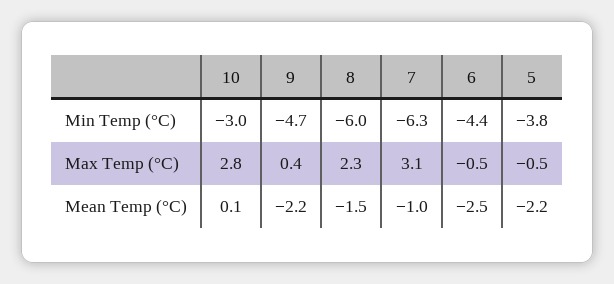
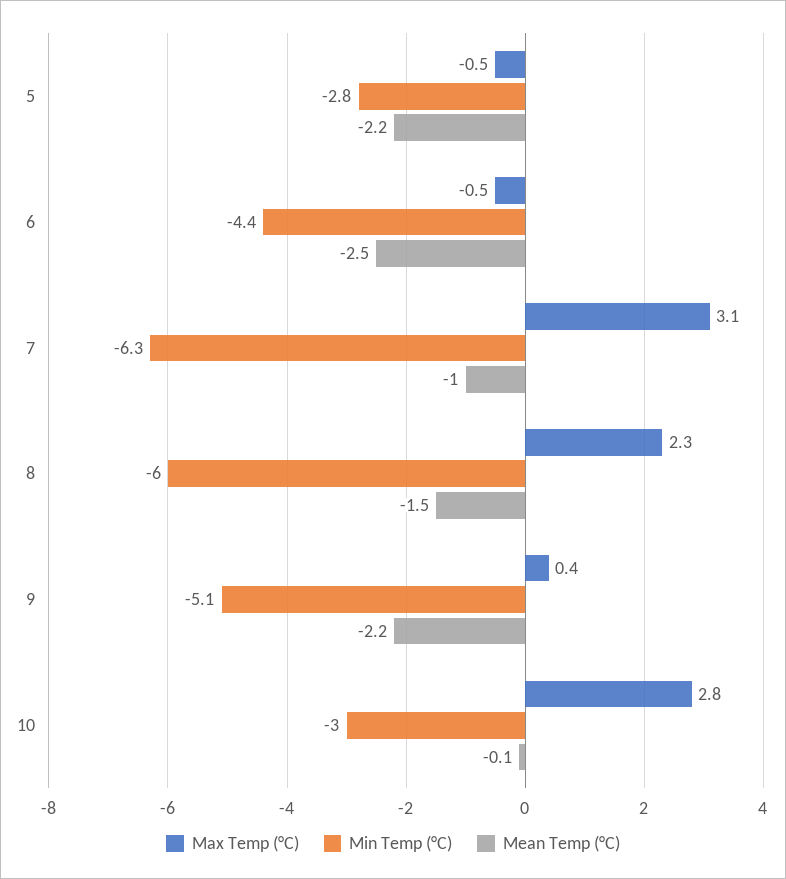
  {
    "Min Temp (°C)": {
      "10": -3,
-     "9": -4.7,
+     "9": -5.1,
      "8": -6,
      "7": -6.3,
      "6": -4.4,
-     "5": -3.8
+     "5": -2.8
    },
    "Max Temp (°C)": {
      "10": 2.8,
      "9": 0.4,
      "8": 2.3,
      "7": 3.1,
      "6": -0.5,
      "5": -0.5
    },
    "Mean Temp (°C)": {
-     "10": 0.1,
+     "10": -0.1,
      "9": -2.2,
      "8": -1.5,
      "7": -1,
      "6": -2.5,
      "5": -2.2
    }
  }

